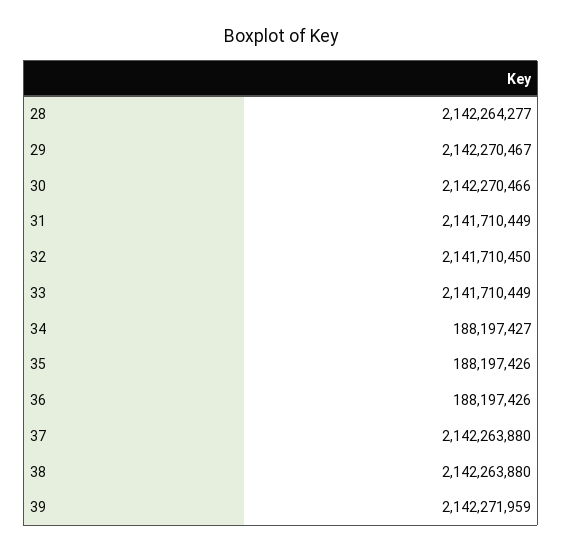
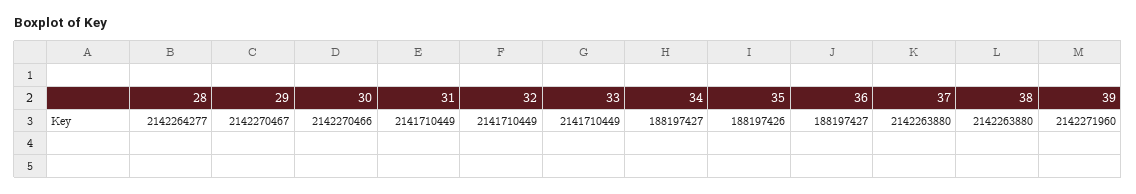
  {
    "28": 2142264277,
    "29": 2142270467,
    "30": 2142270466,
    "31": 2141710449,
-   "32": 2141710450,
+   "32": 2141710449,
    "33": 2141710449,
    "34": 188197427,
    "35": 188197426,
-   "36": 188197426,
+   "36": 188197427,
    "37": 2142263880,
    "38": 2142263880,
-   "39": 2142271959
+   "39": 2142271960
  }

